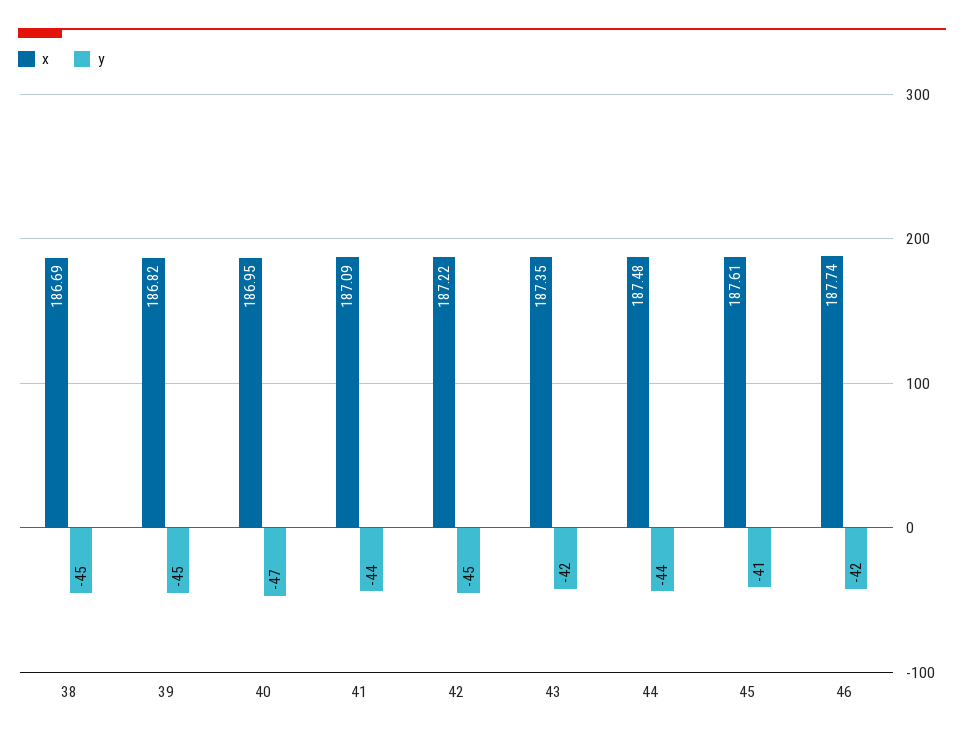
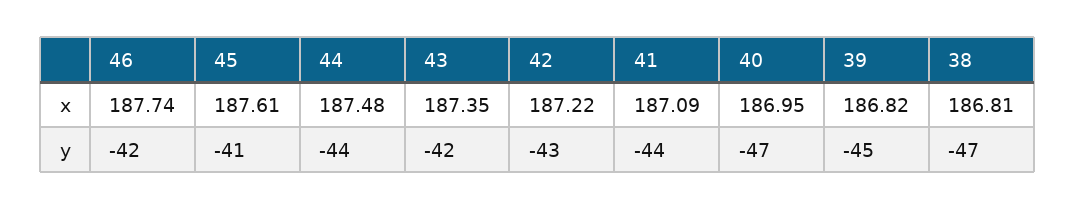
  {
    "x": {
-     "38": 186.69,
+     "38": 186.81,
      "39": 186.82,
      "40": 186.95,
      "41": 187.09,
      "42": 187.22,
      "43": 187.35,
      "44": 187.48,
      "45": 187.61,
      "46": 187.74
    },
    "y": {
-     "38": -45,
+     "38": -47,
      "39": -45,
      "40": -47,
      "41": -44,
-     "42": -45,
+     "42": -43,
      "43": -42,
      "44": -44,
      "45": -41,
      "46": -42
    }
  }

